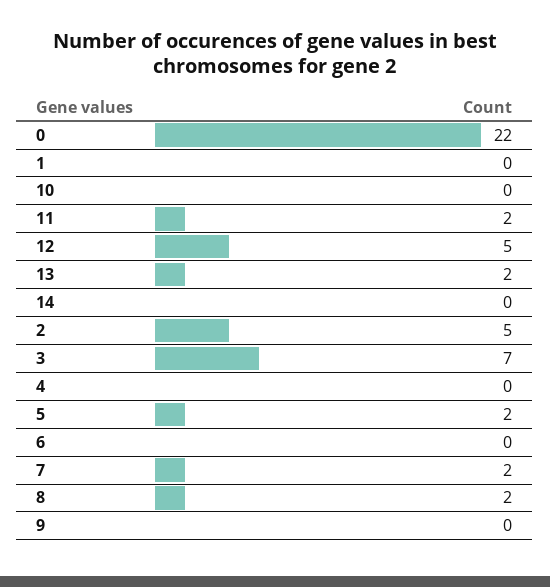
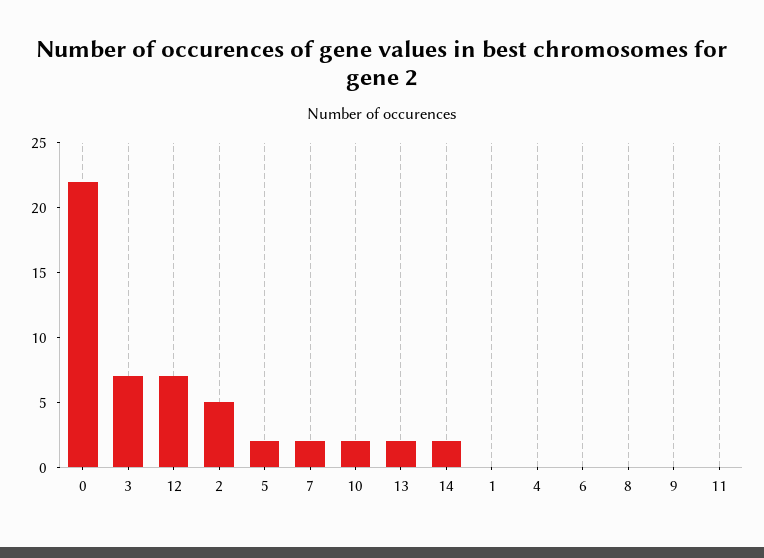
  {
    "0": 22,
    "1": 0,
-   "10": 0,
+   "10": 2,
-   "11": 2,
+   "11": 0,
-   "12": 5,
+   "12": 7,
    "13": 2,
-   "14": 0,
+   "14": 2,
    "2": 5,
    "3": 7,
    "4": 0,
    "5": 2,
    "6": 0,
    "7": 2,
-   "8": 2,
+   "8": 0,
    "9": 0
  }

